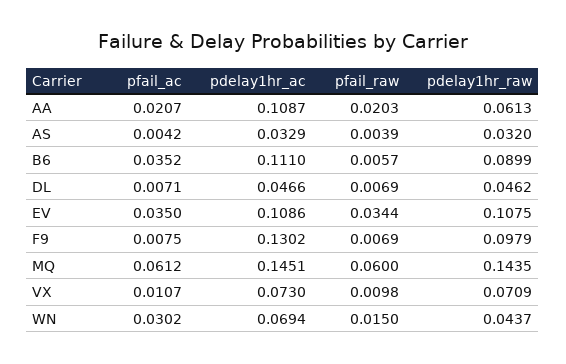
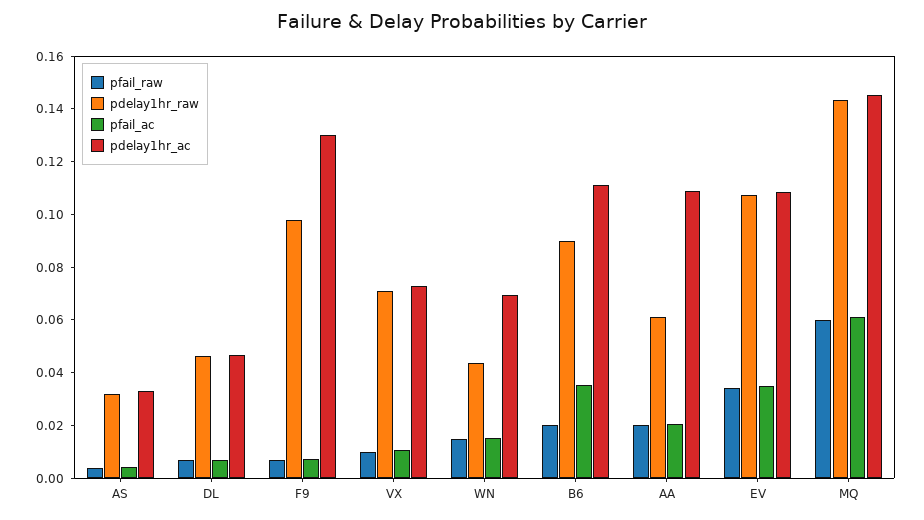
  {
    "pfail_ac": {
      "AA": 0.0207,
      "AS": 0.0042,
      "B6": 0.0352,
      "DL": 0.0071,
      "EV": 0.035,
      "F9": 0.0075,
      "MQ": 0.0612,
      "VX": 0.0107,
-     "WN": 0.0302
+     "WN": 0.015
    },
    "pdelay1hr_ac": {
      "AA": 0.1087,
      "AS": 0.0329,
      "B6": 0.111,
      "DL": 0.0466,
      "EV": 0.1086,
      "F9": 0.1302,
      "MQ": 0.1451,
      "VX": 0.073,
      "WN": 0.0694
    },
    "pfail_raw": {
      "AA": 0.0203,
      "AS": 0.0039,
-     "B6": 0.0057,
+     "B6": 0.02,
      "DL": 0.0069,
      "EV": 0.0344,
      "F9": 0.0069,
      "MQ": 0.06,
      "VX": 0.0098,
      "WN": 0.015
    },
    "pdelay1hr_raw": {
      "AA": 0.0613,
      "AS": 0.032,
      "B6": 0.0899,
      "DL": 0.0462,
      "EV": 0.1075,
      "F9": 0.0979,
      "MQ": 0.1435,
      "VX": 0.0709,
      "WN": 0.0437
    }
  }

